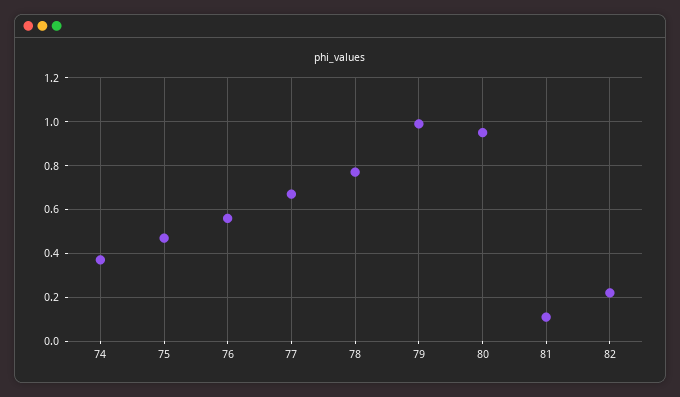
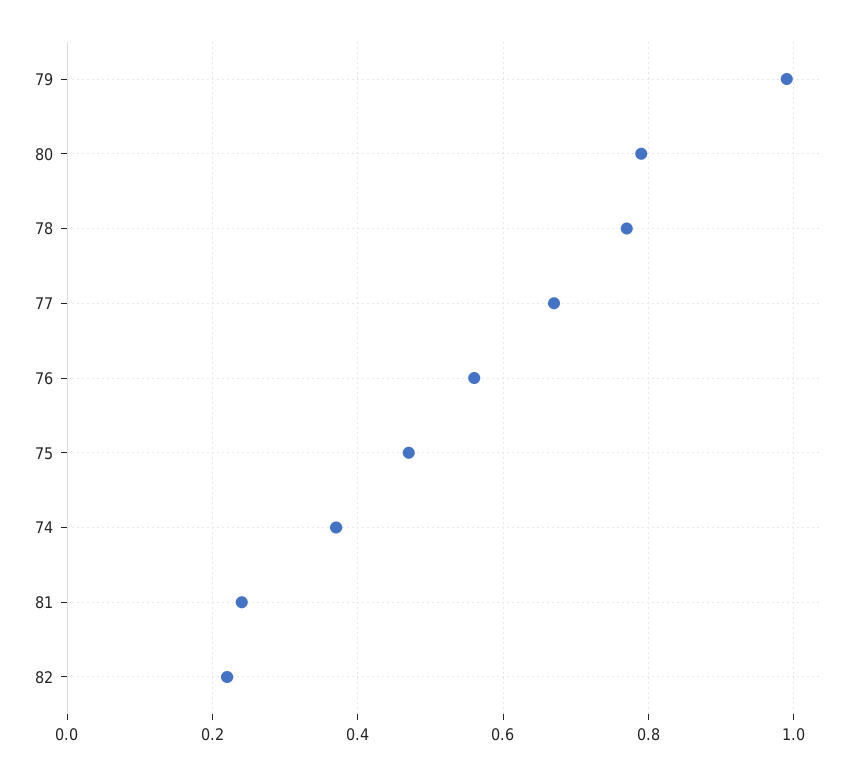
  {
    "74": 0.35,
    "75": 0.45,
    "76": 0.55,
    "77": 0.65,
    "78": 0.75,
    "79": 1,
-   "80": 0.95,
+   "80": 0.8,
-   "81": 0.1,
+   "81": 0.25,
    "82": 0.2
  }

